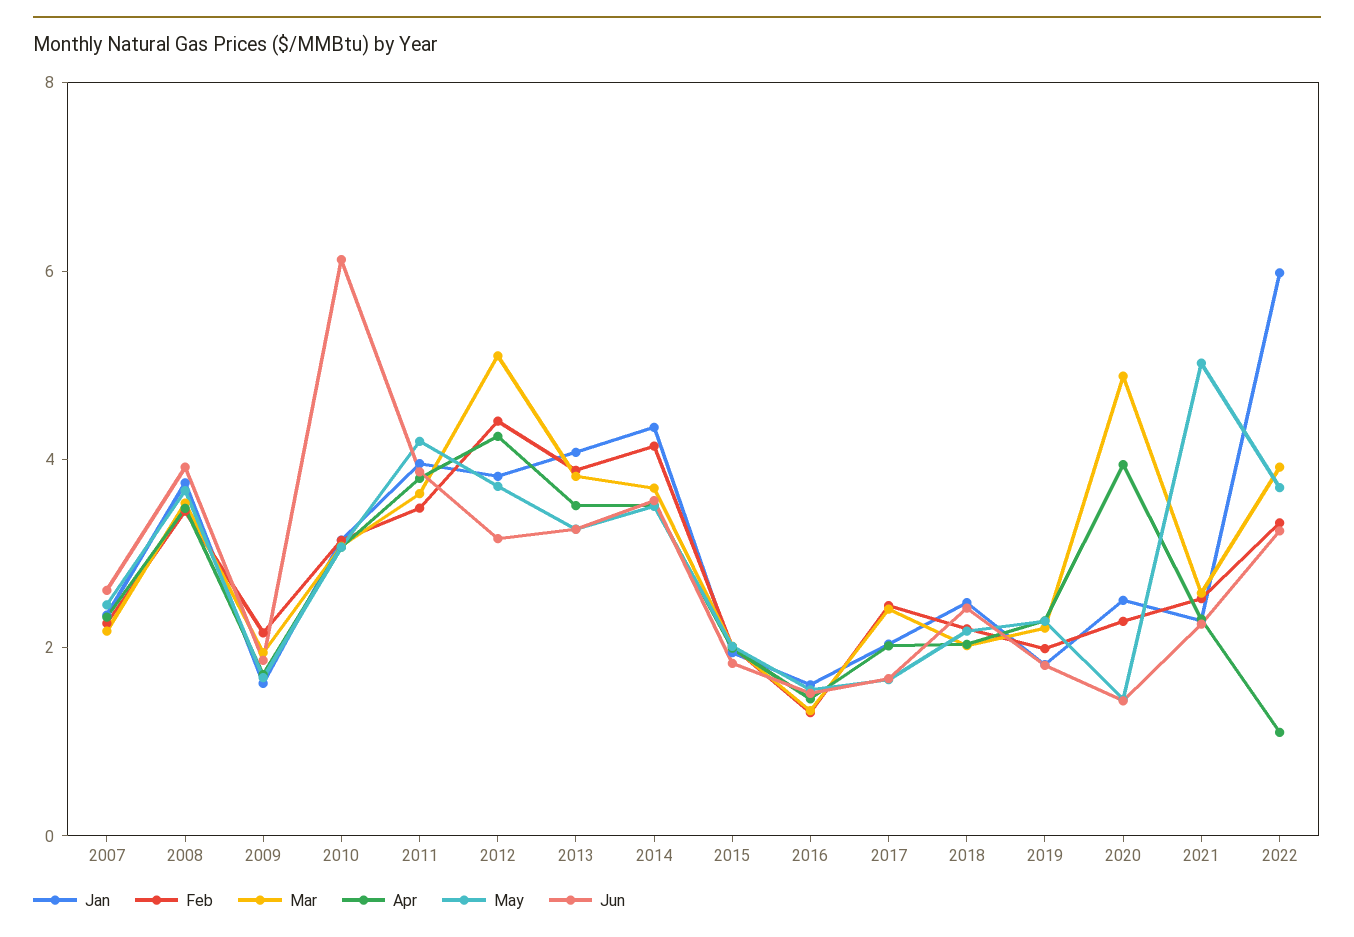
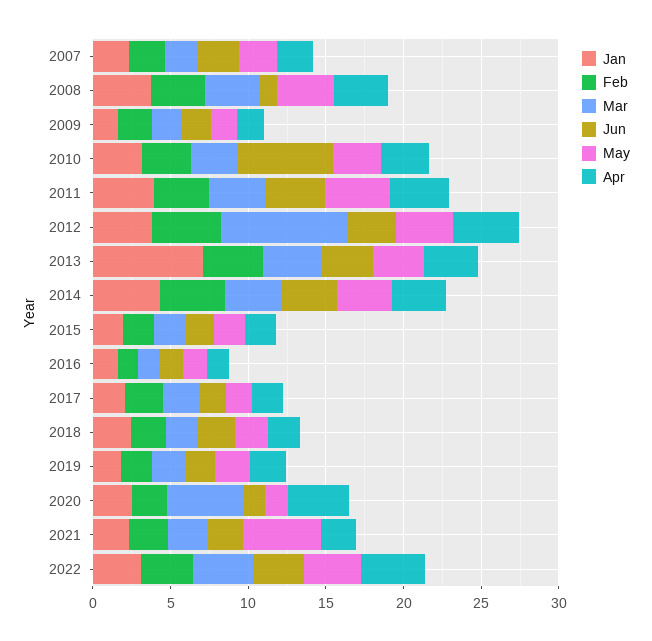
  {
    "Jan": {
      "2007": 2.5,
      "2008": 3.5,
      "2009": 1.5,
      "2010": 3,
      "2011": 4,
      "2012": 4,
-     "2013": 4,
+     "2013": 7,
      "2014": 4.5,
      "2015": 2,
      "2016": 1.5,
      "2017": 2,
      "2018": 2.5,
      "2019": 2,
      "2020": 2.5,
      "2021": 2.5,
-     "2022": 6
+     "2022": 3
    },
    "Feb": {
      "2007": 2.5,
      "2008": 3.5,
      "2009": 2,
      "2010": 3,
      "2011": 3.5,
      "2012": 4.5,
      "2013": 4,
      "2014": 4,
      "2015": 2,
      "2016": 1.5,
      "2017": 2.5,
      "2018": 2,
      "2019": 2,
      "2020": 2.5,
      "2021": 2.5,
      "2022": 3.5
    },
    "Mar": {
      "2007": 2,
      "2008": 3.5,
      "2009": 2,
      "2010": 3,
      "2011": 3.5,
-     "2012": 5,
+     "2012": 8,
      "2013": 4,
      "2014": 3.5,
      "2015": 2,
      "2016": 1.5,
      "2017": 2.5,
      "2018": 2,
      "2019": 2,
      "2020": 5,
      "2021": 2.5,
      "2022": 4
    },
    "Apr": {
      "2007": 2.5,
      "2008": 3.5,
      "2009": 1.5,
      "2010": 3,
      "2011": 4,
      "2012": 4,
      "2013": 3.5,
      "2014": 3.5,
      "2015": 2,
      "2016": 1.5,
      "2017": 2,
      "2018": 2,
      "2019": 2.5,
      "2020": 4,
      "2021": 2.5,
-     "2022": 1
+     "2022": 4
    },
    "May": {
      "2007": 2.5,
      "2008": 3.5,
      "2009": 1.5,
      "2010": 3,
      "2011": 4,
      "2012": 3.5,
      "2013": 3.5,
      "2014": 3.5,
      "2015": 2,
      "2016": 1.5,
      "2017": 1.5,
      "2018": 2,
      "2019": 2.5,
      "2020": 1.5,
      "2021": 5,
      "2022": 3.5
    },
    "Jun": {
      "2007": 2.5,
-     "2008": 4,
+     "2008": 1,
      "2009": 2,
      "2010": 6,
      "2011": 4,
      "2012": 3,
      "2013": 3.5,
      "2014": 3.5,
      "2015": 2,
      "2016": 1.5,
      "2017": 1.5,
      "2018": 2.5,
      "2019": 2,
      "2020": 1.5,
      "2021": 2.5,
      "2022": 3
    }
  }

